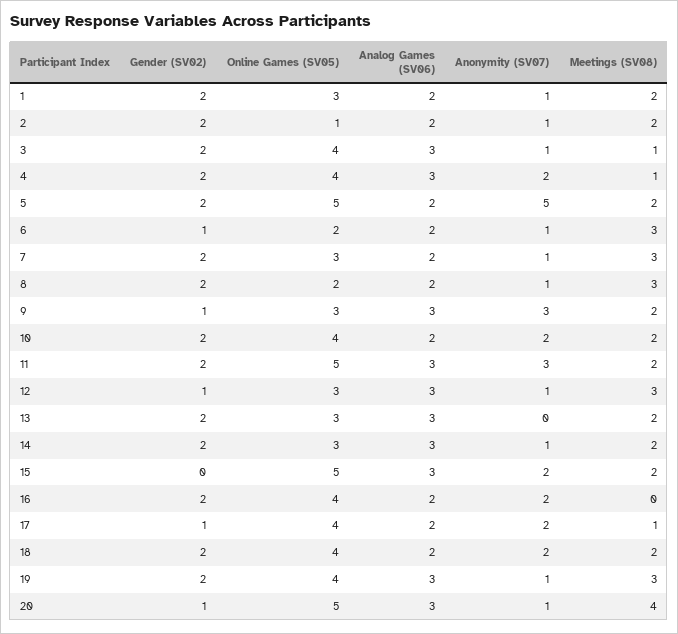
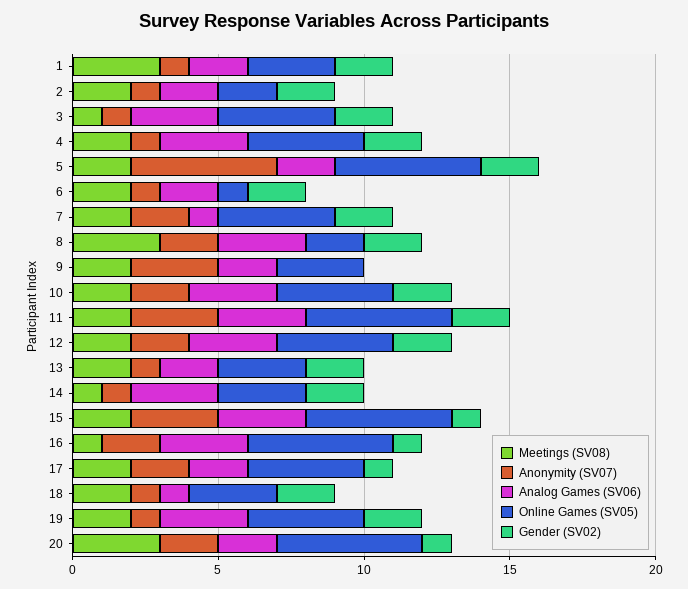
  {
    "Gender (SV02)": {
      "1": 2,
      "2": 2,
      "3": 2,
      "4": 2,
      "5": 2,
-     "6": 1,
+     "6": 2,
      "7": 2,
      "8": 2,
-     "9": 1,
+     "9": 0,
      "10": 2,
      "11": 2,
-     "12": 1,
+     "12": 2,
      "13": 2,
      "14": 2,
-     "15": 0,
+     "15": 1,
-     "16": 2,
+     "16": 1,
      "17": 1,
      "18": 2,
      "19": 2,
      "20": 1
    },
    "Online Games (SV05)": {
      "1": 3,
-     "2": 1,
+     "2": 2,
      "3": 4,
      "4": 4,
      "5": 5,
-     "6": 2,
+     "6": 1,
-     "7": 3,
+     "7": 4,
      "8": 2,
      "9": 3,
      "10": 4,
      "11": 5,
-     "12": 3,
+     "12": 4,
      "13": 3,
      "14": 3,
      "15": 5,
-     "16": 4,
+     "16": 5,
      "17": 4,
-     "18": 4,
+     "18": 3,
      "19": 4,
      "20": 5
    },
    "Analog Games (SV06)": {
      "1": 2,
      "2": 2,
      "3": 3,
      "4": 3,
      "5": 2,
      "6": 2,
-     "7": 2,
+     "7": 1,
-     "8": 2,
+     "8": 3,
-     "9": 3,
+     "9": 2,
-     "10": 2,
+     "10": 3,
      "11": 3,
      "12": 3,
-     "13": 3,
+     "13": 2,
      "14": 3,
      "15": 3,
-     "16": 2,
+     "16": 3,
      "17": 2,
-     "18": 2,
+     "18": 1,
      "19": 3,
-     "20": 3
+     "20": 2
    },
    "Anonymity (SV07)": {
      "1": 1,
      "2": 1,
      "3": 1,
-     "4": 2,
+     "4": 1,
      "5": 5,
      "6": 1,
-     "7": 1,
+     "7": 2,
-     "8": 1,
+     "8": 2,
      "9": 3,
      "10": 2,
      "11": 3,
-     "12": 1,
+     "12": 2,
-     "13": 0,
+     "13": 1,
      "14": 1,
-     "15": 2,
+     "15": 3,
      "16": 2,
      "17": 2,
-     "18": 2,
+     "18": 1,
      "19": 1,
-     "20": 1
+     "20": 2
    },
    "Meetings (SV08)": {
-     "1": 2,
+     "1": 3,
      "2": 2,
      "3": 1,
-     "4": 1,
+     "4": 2,
      "5": 2,
-     "6": 3,
+     "6": 2,
-     "7": 3,
+     "7": 2,
      "8": 3,
      "9": 2,
      "10": 2,
      "11": 2,
-     "12": 3,
+     "12": 2,
      "13": 2,
-     "14": 2,
+     "14": 1,
      "15": 2,
-     "16": 0,
+     "16": 1,
-     "17": 1,
+     "17": 2,
      "18": 2,
-     "19": 3,
+     "19": 2,
-     "20": 4
+     "20": 3
    }
  }

